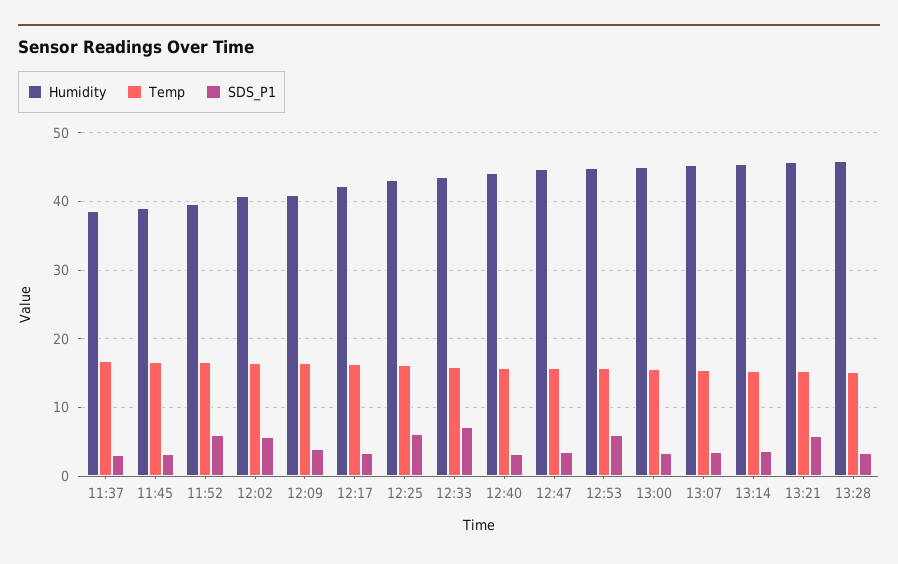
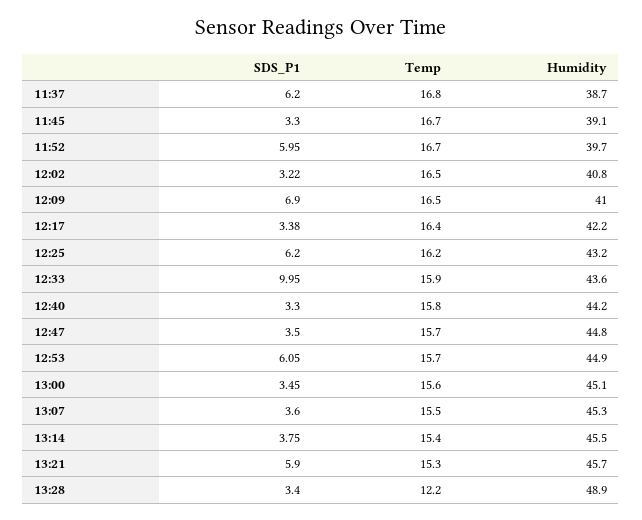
  {
    "Humidity": {
      "11:37": 38.7,
      "11:45": 39.1,
      "11:52": 39.7,
      "12:02": 40.8,
      "12:09": 41,
      "12:17": 42.2,
      "12:25": 43.2,
      "12:33": 43.6,
      "12:40": 44.2,
      "12:47": 44.8,
      "12:53": 44.9,
      "13:00": 45.1,
      "13:07": 45.3,
      "13:14": 45.5,
      "13:21": 45.7,
-     "13:28": 46
+     "13:28": 48.9
    },
    "Temp": {
      "11:37": 16.8,
      "11:45": 16.7,
      "11:52": 16.7,
      "12:02": 16.5,
      "12:09": 16.5,
      "12:17": 16.4,
      "12:25": 16.2,
      "12:33": 15.9,
      "12:40": 15.8,
      "12:47": 15.7,
      "12:53": 15.7,
      "13:00": 15.6,
      "13:07": 15.5,
      "13:14": 15.4,
      "13:21": 15.3,
-     "13:28": 15
+     "13:28": 12.2
    },
    "SDS_P1": {
-     "11:37": 3,
+     "11:37": 6.2,
      "11:45": 3.3,
      "11:52": 5.95,
-     "12:02": 6,
+     "12:02": 3.22,
-     "12:09": 4,
+     "12:09": 6.9,
      "12:17": 3.38,
      "12:25": 6.2,
-     "12:33": 7,
+     "12:33": 9.95,
      "12:40": 3.3,
      "12:47": 3.5,
      "12:53": 6.05,
      "13:00": 3.45,
      "13:07": 3.6,
      "13:14": 3.75,
      "13:21": 5.9,
      "13:28": 3.4
    }
  }

